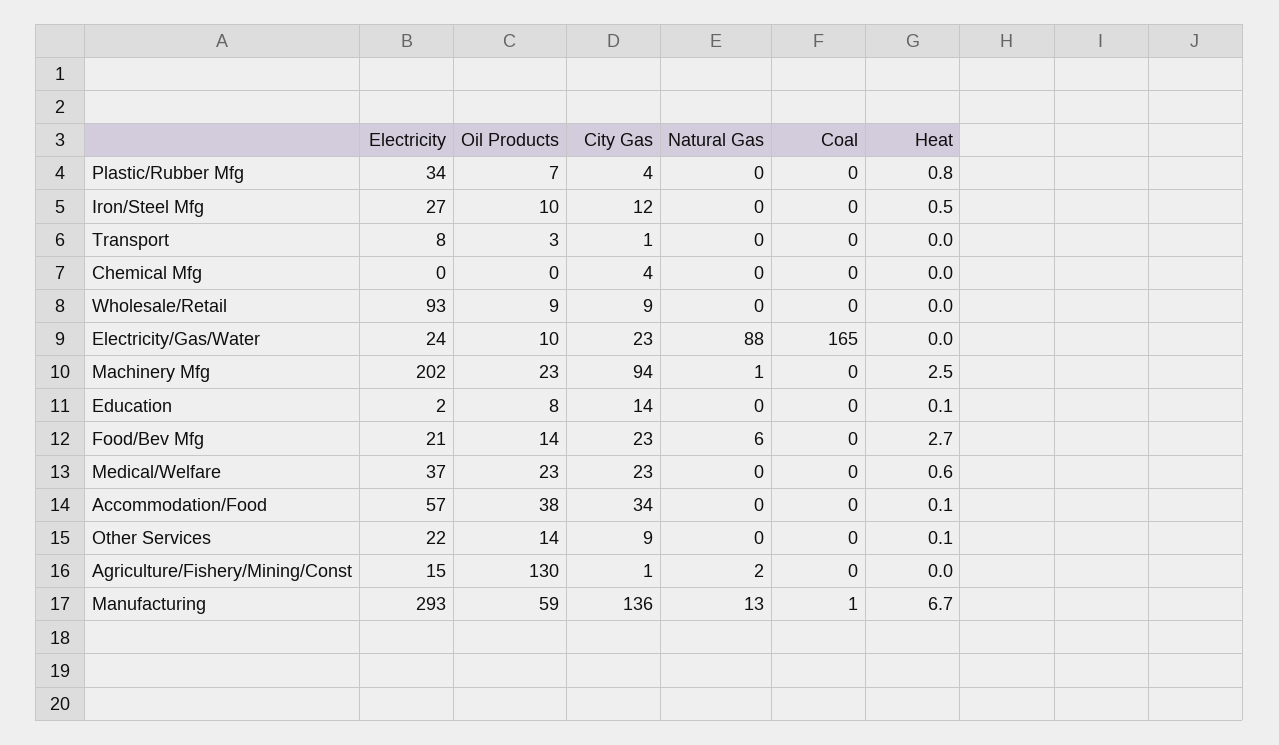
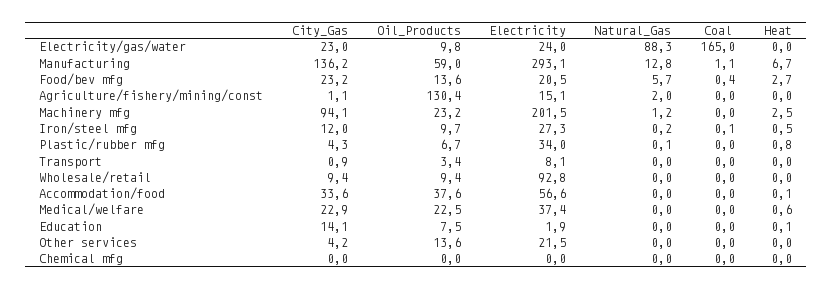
  {
    "Electricity": {
      "Plastic/Rubber Mfg": 34,
      "Iron/Steel Mfg": 27.3,
      "Transport": 8.1,
      "Chemical Mfg": 0,
      "Wholesale/Retail": 92.8,
      "Electricity/Gas/Water": 24,
      "Machinery Mfg": 201.5,
      "Education": 1.9,
      "Food/Bev Mfg": 20.5,
      "Medical/Welfare": 37.4,
      "Accommodation/Food": 56.6,
      "Other Services": 21.5,
      "Agriculture/Fishery/Mining/Const": 15.1,
      "Manufacturing": 293.1
    },
    "Oil Products": {
      "Plastic/Rubber Mfg": 6.7,
      "Iron/Steel Mfg": 9.7,
      "Transport": 3.4,
      "Chemical Mfg": 0,
      "Wholesale/Retail": 9.4,
      "Electricity/Gas/Water": 9.8,
      "Machinery Mfg": 23.2,
      "Education": 7.5,
      "Food/Bev Mfg": 13.6,
      "Medical/Welfare": 22.5,
      "Accommodation/Food": 37.6,
      "Other Services": 13.6,
      "Agriculture/Fishery/Mining/Const": 130.4,
      "Manufacturing": 59
    },
    "City Gas": {
      "Plastic/Rubber Mfg": 4.3,
      "Iron/Steel Mfg": 12,
      "Transport": 0.9,
-     "Chemical Mfg": 4,
+     "Chemical Mfg": 0,
      "Wholesale/Retail": 9.4,
      "Electricity/Gas/Water": 23,
      "Machinery Mfg": 94.1,
      "Education": 14.1,
      "Food/Bev Mfg": 23.2,
      "Medical/Welfare": 22.9,
      "Accommodation/Food": 33.6,
-     "Other Services": 9,
+     "Other Services": 4.2,
      "Agriculture/Fishery/Mining/Const": 1.1,
      "Manufacturing": 136.2
    },
    "Natural Gas": {
      "Plastic/Rubber Mfg": 0.1,
      "Iron/Steel Mfg": 0.2,
      "Transport": 0,
      "Chemical Mfg": 0,
      "Wholesale/Retail": 0,
      "Electricity/Gas/Water": 88.3,
      "Machinery Mfg": 1.2,
      "Education": 0,
      "Food/Bev Mfg": 5.7,
      "Medical/Welfare": 0,
      "Accommodation/Food": 0,
      "Other Services": 0,
      "Agriculture/Fishery/Mining/Const": 2,
      "Manufacturing": 12.8
    },
    "Coal": {
      "Plastic/Rubber Mfg": 0,
      "Iron/Steel Mfg": 0.1,
      "Transport": 0,
      "Chemical Mfg": 0,
      "Wholesale/Retail": 0,
      "Electricity/Gas/Water": 165,
      "Machinery Mfg": 0,
      "Education": 0,
      "Food/Bev Mfg": 0.4,
      "Medical/Welfare": 0,
      "Accommodation/Food": 0,
      "Other Services": 0,
      "Agriculture/Fishery/Mining/Const": 0,
      "Manufacturing": 1.1
    },
    "Heat": {
      "Plastic/Rubber Mfg": 0.8,
      "Iron/Steel Mfg": 0.5,
      "Transport": 0,
      "Chemical Mfg": 0,
      "Wholesale/Retail": 0,
      "Electricity/Gas/Water": 0,
      "Machinery Mfg": 2.5,
      "Education": 0.1,
      "Food/Bev Mfg": 2.7,
      "Medical/Welfare": 0.6,
      "Accommodation/Food": 0.1,
-     "Other Services": 0.1,
+     "Other Services": 0,
      "Agriculture/Fishery/Mining/Const": 0,
      "Manufacturing": 6.7
    }
  }

